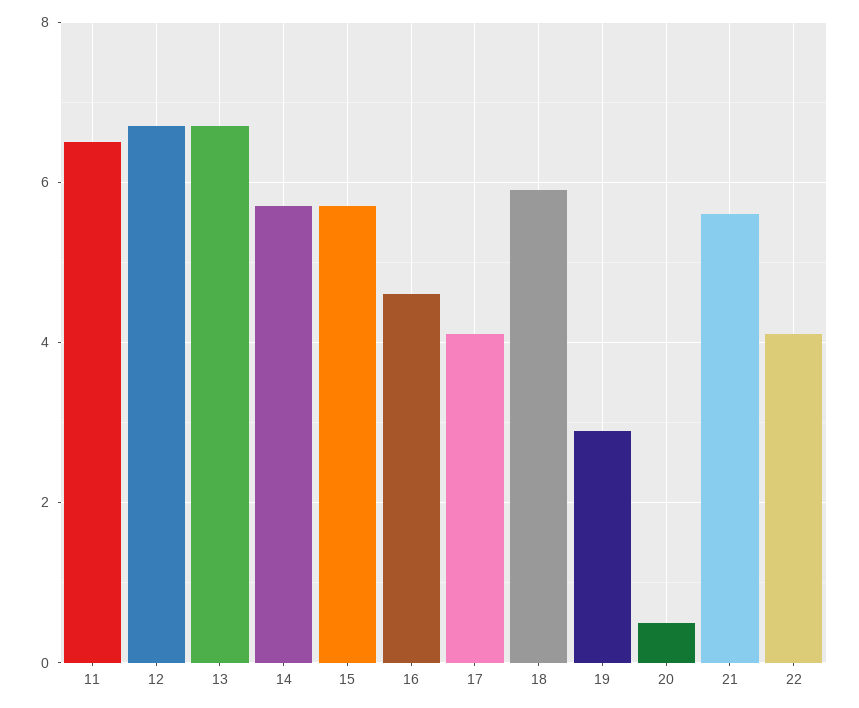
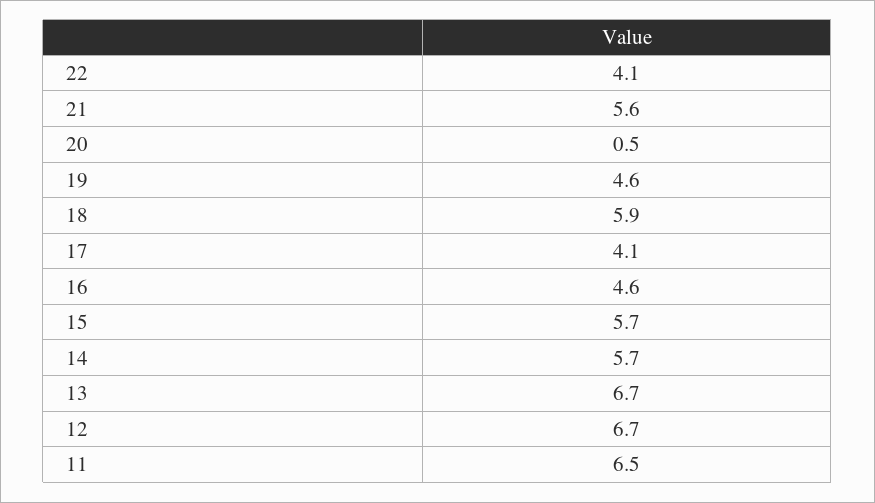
  {
    "11": 6.5,
    "12": 6.7,
    "13": 6.7,
    "14": 5.7,
    "15": 5.7,
    "16": 4.6,
    "17": 4.1,
    "18": 5.9,
-   "19": 3,
+   "19": 4.6,
    "20": 0.5,
    "21": 5.6,
    "22": 4.1
  }

